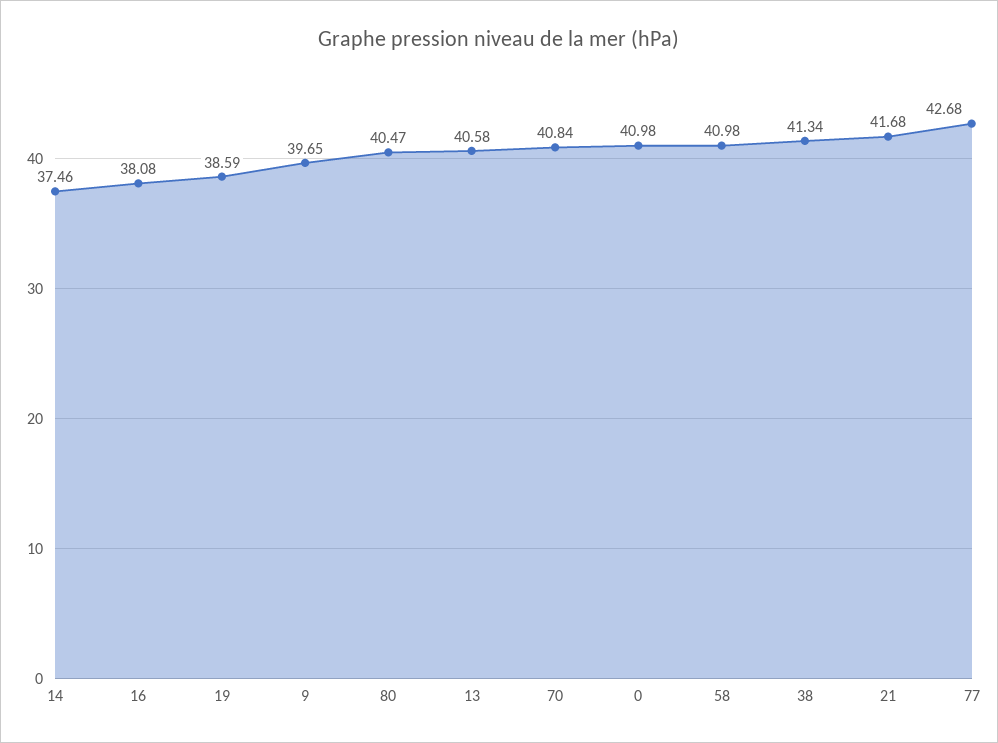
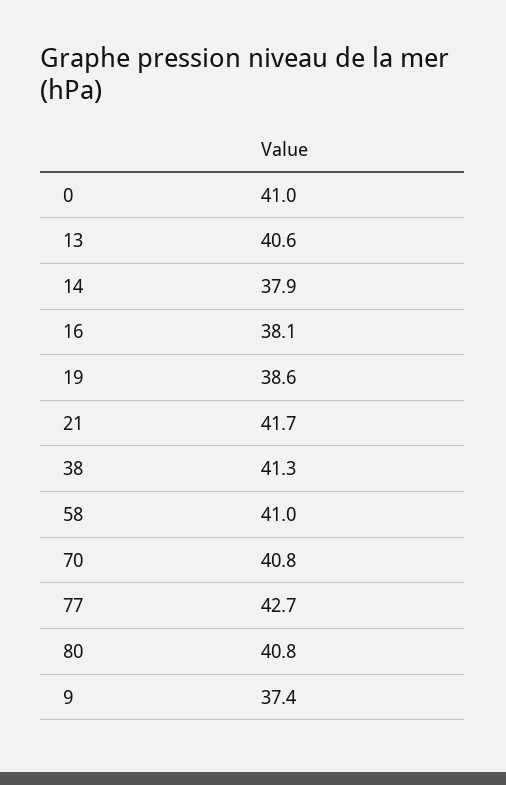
  {
-   "14": 37.46,
+   "14": 37.9,
    "16": 38.08,
    "19": 38.59,
-   "9": 39.65,
+   "9": 37.4,
-   "80": 40.47,
+   "80": 40.8,
    "13": 40.58,
    "70": 40.84,
    "0": 40.98,
    "58": 40.98,
    "38": 41.34,
    "21": 41.68,
    "77": 42.68
  }

